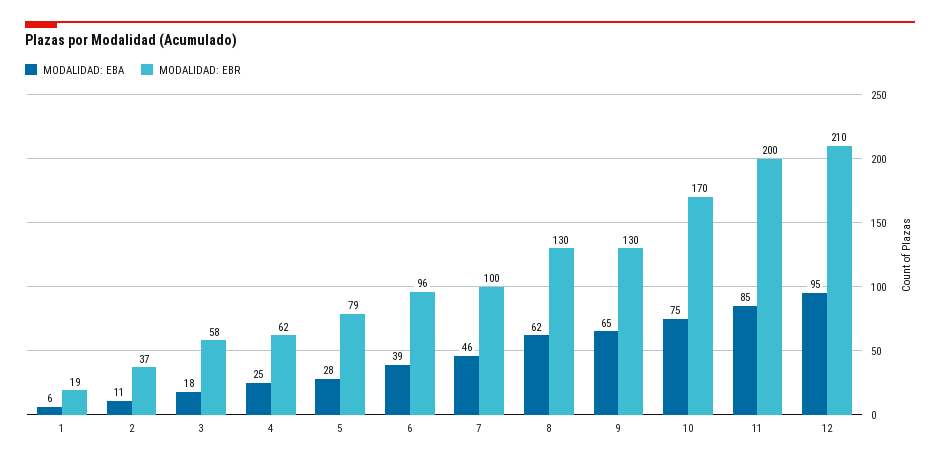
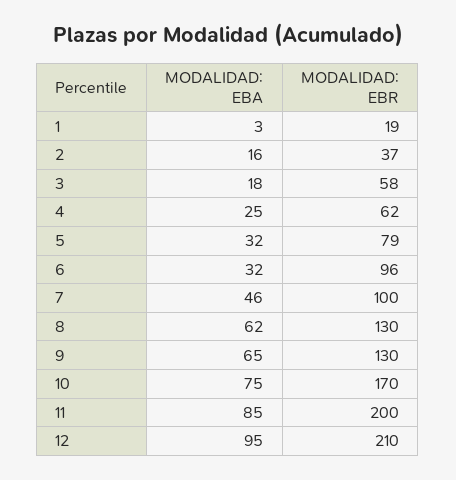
  {
    "MODALIDAD: EBA": {
-     "1": 6,
+     "1": 3,
-     "2": 11,
+     "2": 16,
      "3": 18,
      "4": 25,
-     "5": 28,
+     "5": 32,
-     "6": 39,
+     "6": 32,
      "7": 46,
      "8": 62,
      "9": 65,
      "10": 75,
      "11": 85,
      "12": 95
    },
    "MODALIDAD: EBR": {
      "1": 19,
      "2": 37,
      "3": 58,
      "4": 62,
      "5": 79,
      "6": 96,
      "7": 100,
      "8": 130,
      "9": 130,
      "10": 170,
      "11": 200,
      "12": 210
    }
  }

